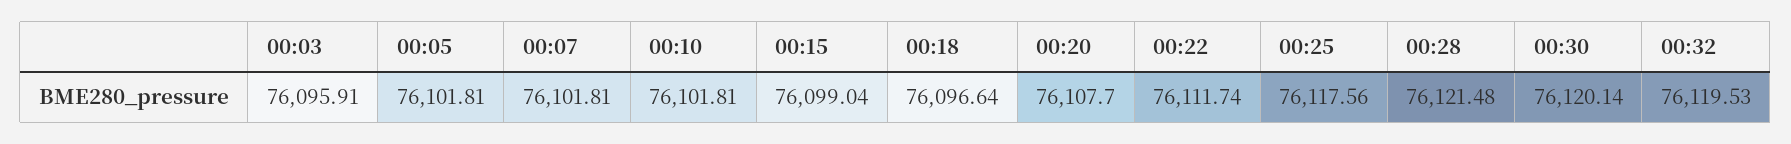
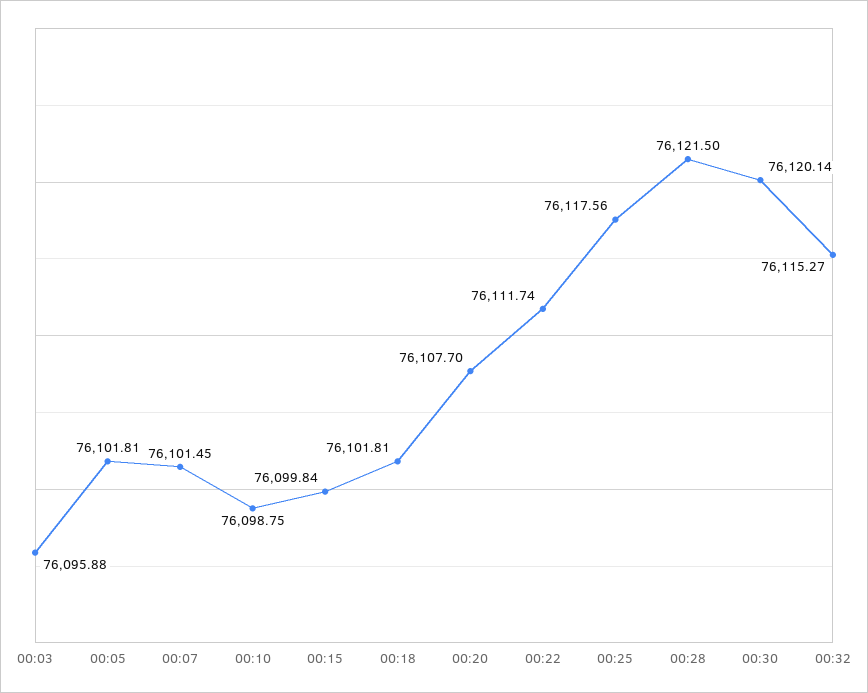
  {
-   "00:03": 76095.91,
+   "00:03": 76095.88,
    "00:05": 76101.81,
-   "00:07": 76101.81,
+   "00:07": 76101.45,
-   "00:10": 76101.81,
+   "00:10": 76098.75,
-   "00:15": 76099.04,
+   "00:15": 76099.84,
-   "00:18": 76096.64,
+   "00:18": 76101.81,
    "00:20": 76107.7,
    "00:22": 76111.74,
    "00:25": 76117.56,
-   "00:28": 76121.48,
+   "00:28": 76121.5,
    "00:30": 76120.14,
-   "00:32": 76119.53
+   "00:32": 76115.27
  }

